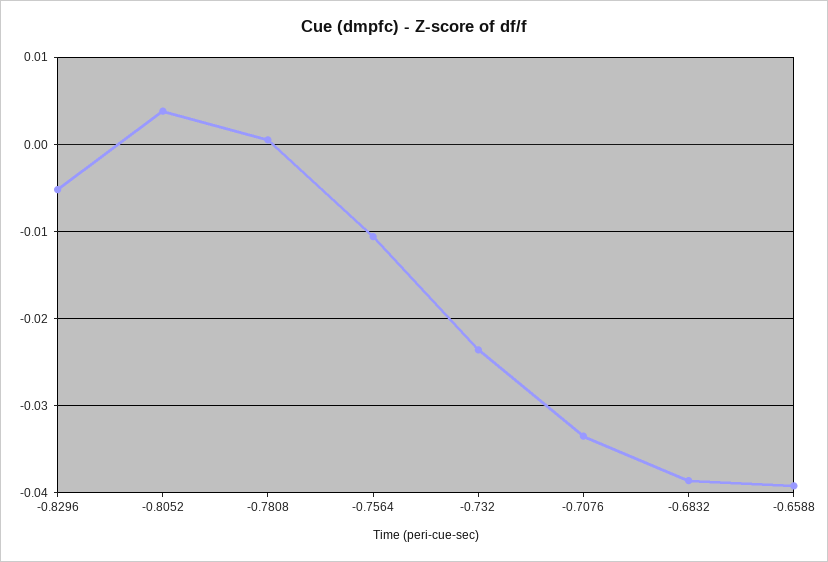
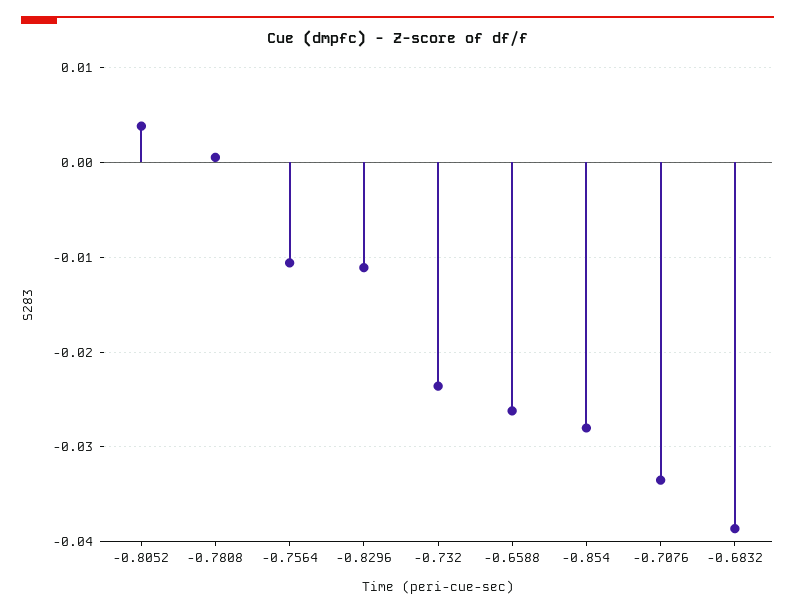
  {
-   "-0.8296": -0.005,
+   "-0.8296": -0.011,
    "-0.8052": 0.004,
    "-0.7808": 0.001,
    "-0.7564": -0.011,
    "-0.732": -0.024,
    "-0.7076": -0.034,
    "-0.6832": -0.039,
-   "-0.6588": -0.039
+   "-0.6588": -0.026,
+   "-0.854": -0.028
  }

